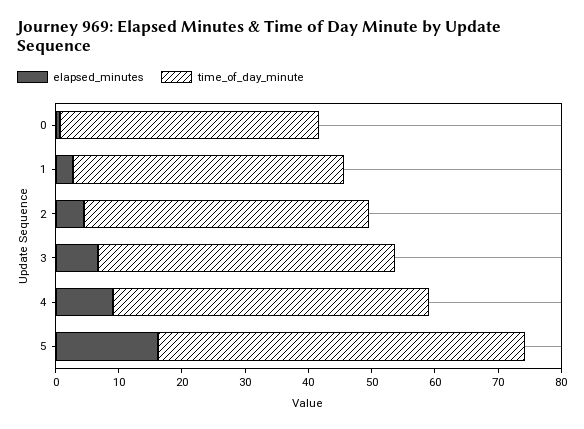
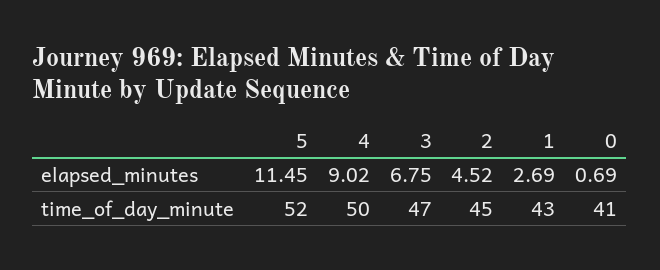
  {
    "elapsed_minutes": {
      "0": 0.69,
      "1": 2.69,
      "2": 4.52,
      "3": 6.75,
      "4": 9.02,
-     "5": 16
+     "5": 11.45
    },
    "time_of_day_minute": {
      "0": 41,
      "1": 43,
      "2": 45,
      "3": 47,
      "4": 50,
-     "5": 58
+     "5": 52
    }
  }

